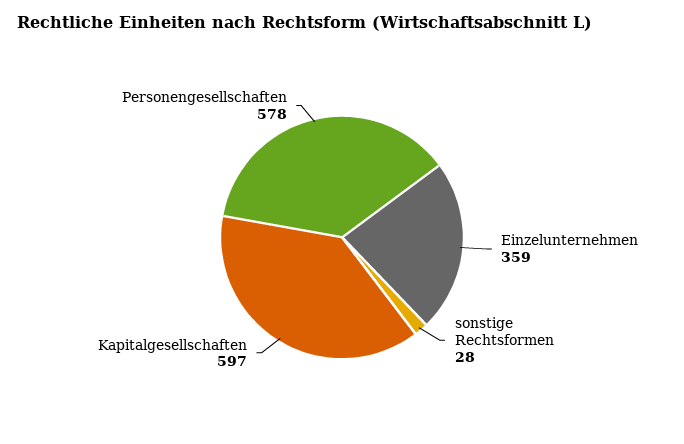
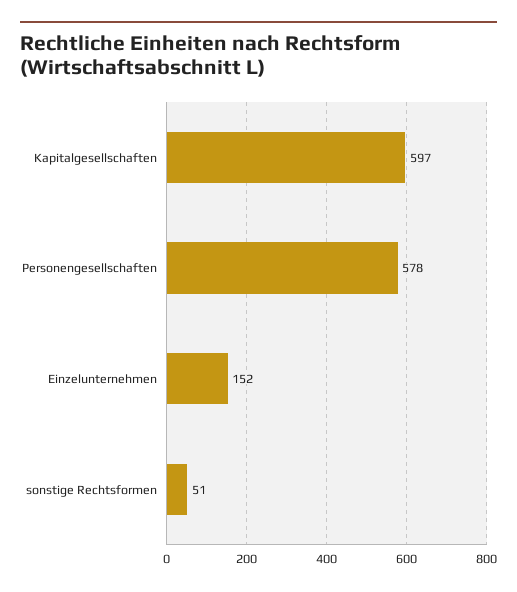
  {
-   "Einzelunternehmen": 359,
+   "Einzelunternehmen": 152,
-   "sonstige Rechtsformen": 28,
+   "sonstige Rechtsformen": 51,
    "Kapitalgesellschaften": 597,
    "Personengesellschaften": 578
  }

